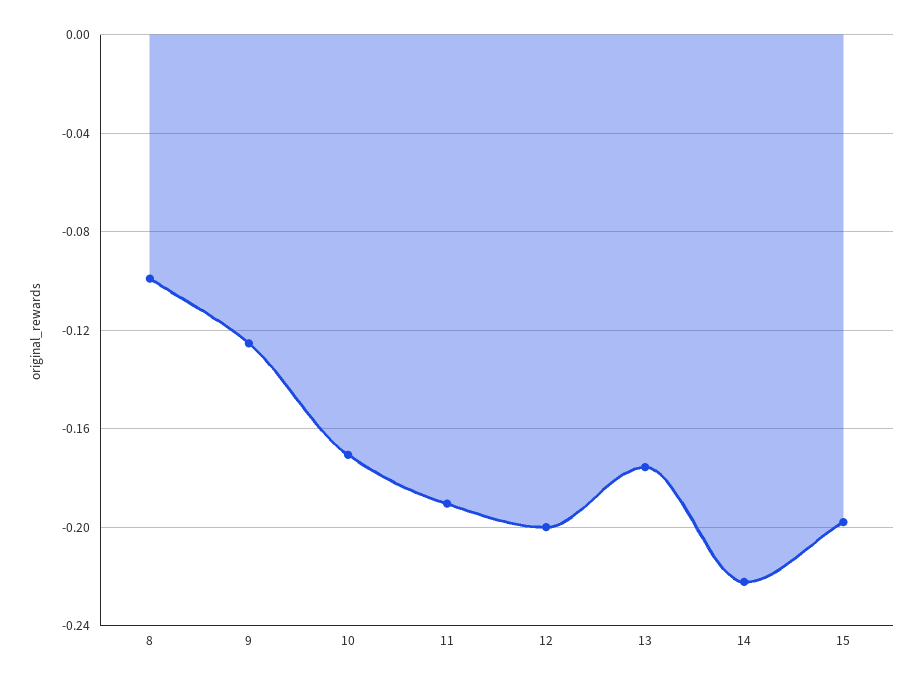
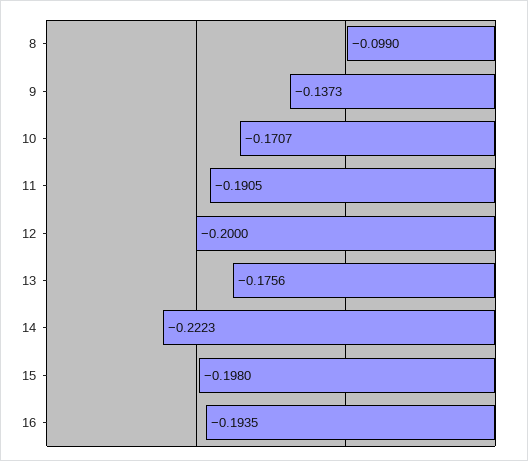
  {
    "8": -0.099,
-   "9": -0.125,
+   "9": -0.1373,
    "10": -0.1707,
    "11": -0.1905,
    "12": -0.2,
    "13": -0.1756,
    "14": -0.2223,
-   "15": -0.198
+   "15": -0.198,
+   "16": -0.1935
  }

